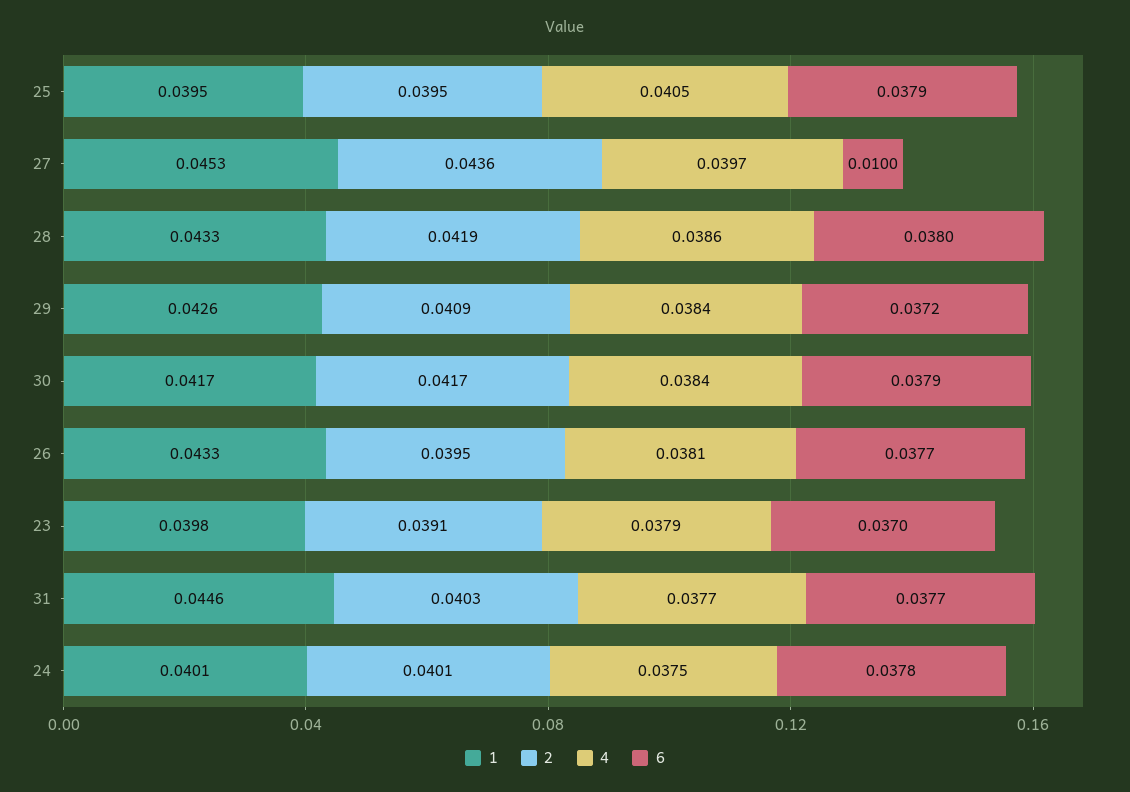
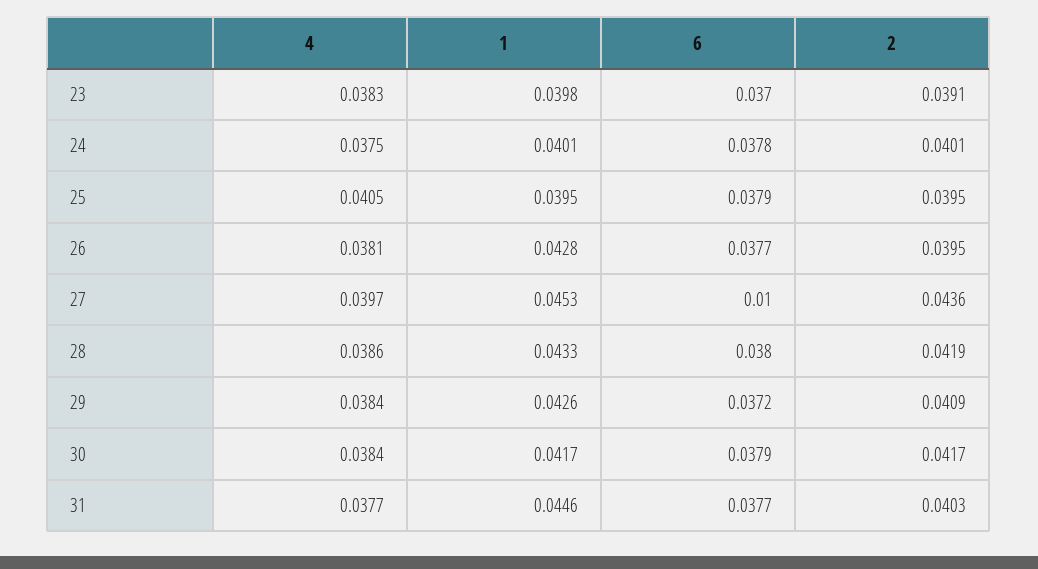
  {
    "1": {
      "25": 0.0395,
      "27": 0.0453,
      "28": 0.0433,
      "29": 0.0426,
      "30": 0.0417,
-     "26": 0.0433,
+     "26": 0.0428,
      "23": 0.0398,
      "31": 0.0446,
      "24": 0.0401
    },
    "2": {
      "25": 0.0395,
      "27": 0.0436,
      "28": 0.0419,
      "29": 0.0409,
      "30": 0.0417,
      "26": 0.0395,
      "23": 0.0391,
      "31": 0.0403,
      "24": 0.0401
    },
    "4": {
      "25": 0.0405,
      "27": 0.0397,
      "28": 0.0386,
      "29": 0.0384,
      "30": 0.0384,
      "26": 0.0381,
-     "23": 0.0379,
+     "23": 0.0383,
      "31": 0.0377,
      "24": 0.0375
    },
    "6": {
      "25": 0.0379,
      "27": 0.01,
      "28": 0.038,
      "29": 0.0372,
      "30": 0.0379,
      "26": 0.0377,
      "23": 0.037,
      "31": 0.0377,
      "24": 0.0378
    }
  }

